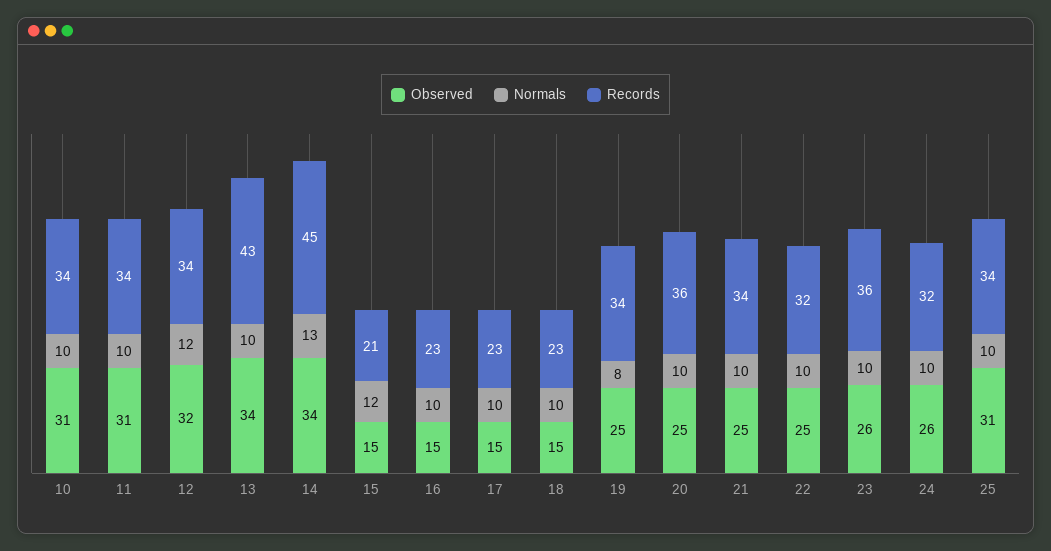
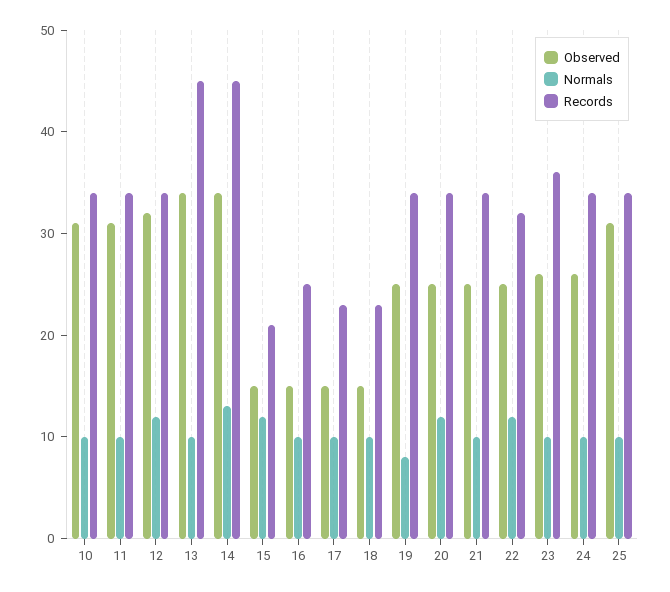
  {
    "Observed": {
      "10": 31,
      "11": 31,
      "12": 32,
      "13": 34,
      "14": 34,
      "15": 15,
      "16": 15,
      "17": 15,
      "18": 15,
      "19": 25,
      "20": 25,
      "21": 25,
      "22": 25,
      "23": 26,
      "24": 26,
      "25": 31
    },
    "Normals": {
      "10": 10,
      "11": 10,
      "12": 12,
      "13": 10,
      "14": 13,
      "15": 12,
      "16": 10,
      "17": 10,
      "18": 10,
      "19": 8,
-     "20": 10,
+     "20": 12,
      "21": 10,
-     "22": 10,
+     "22": 12,
      "23": 10,
      "24": 10,
      "25": 10
    },
    "Records": {
      "10": 34,
      "11": 34,
      "12": 34,
-     "13": 43,
+     "13": 45,
      "14": 45,
      "15": 21,
-     "16": 23,
+     "16": 25,
      "17": 23,
      "18": 23,
      "19": 34,
-     "20": 36,
+     "20": 34,
      "21": 34,
      "22": 32,
      "23": 36,
-     "24": 32,
+     "24": 34,
      "25": 34
    }
  }

